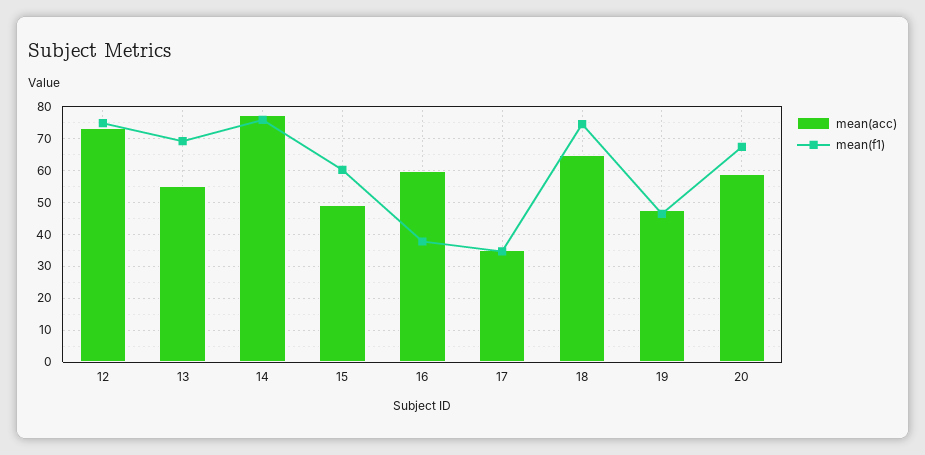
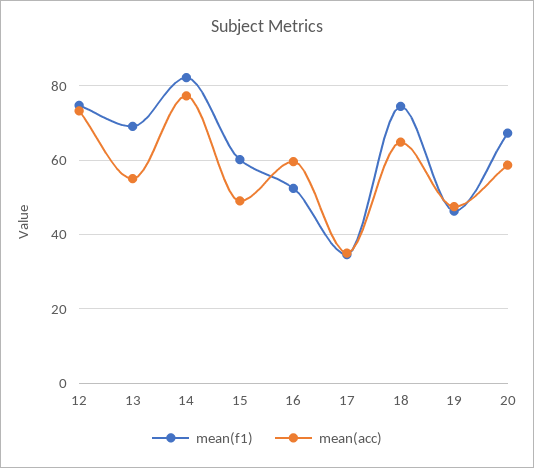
  {
    "mean(acc)": {
      "12": 74,
      "13": 56,
      "14": 78,
      "15": 50,
      "16": 60,
      "17": 36,
      "18": 64,
      "19": 48,
      "20": 58
    },
    "mean(f1)": {
      "12": 74,
      "13": 70,
-     "14": 76,
+     "14": 82,
      "15": 60,
-     "16": 38,
+     "16": 52,
      "17": 34,
      "18": 74,
      "19": 46,
      "20": 68
    }
  }

